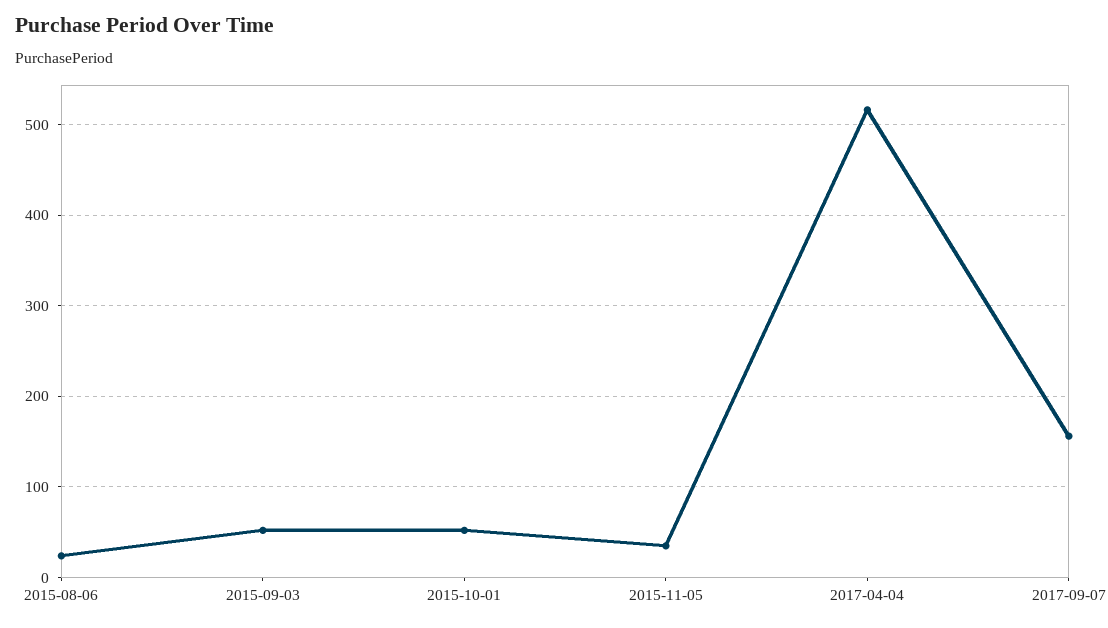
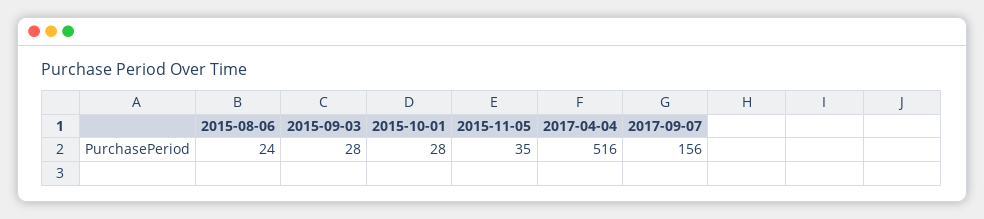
  {
    "2015-08-06": 24,
-   "2015-09-03": 50,
+   "2015-09-03": 28,
-   "2015-10-01": 50,
+   "2015-10-01": 28,
    "2015-11-05": 35,
    "2017-04-04": 516,
    "2017-09-07": 156
  }

